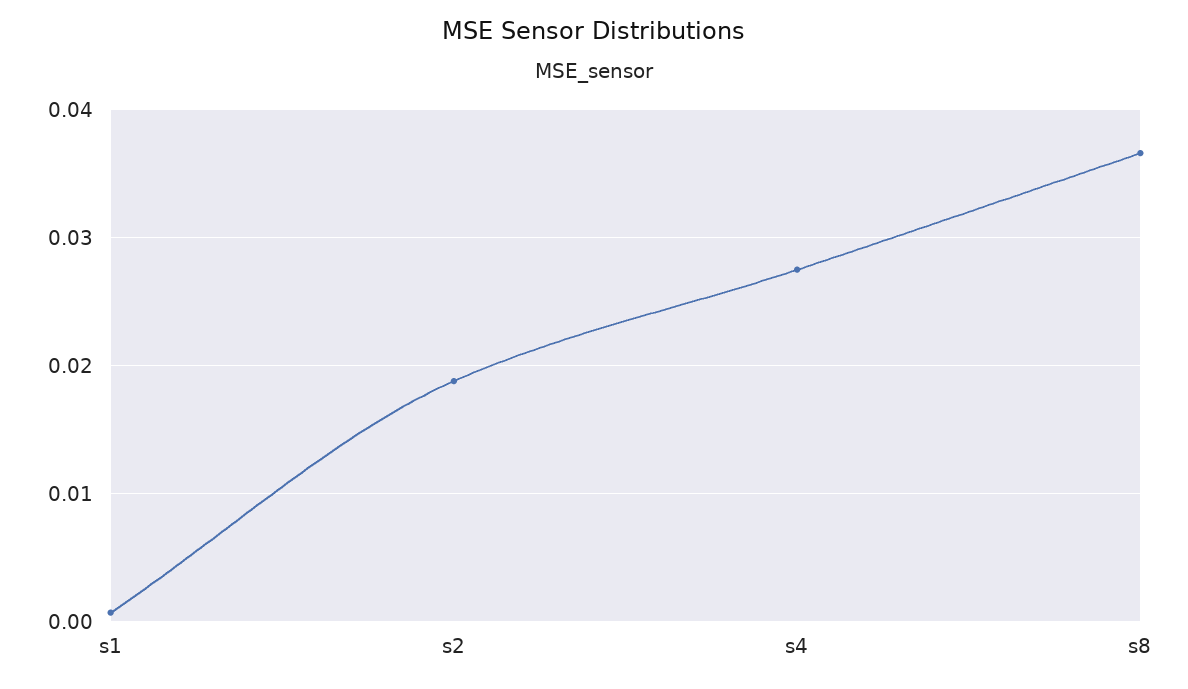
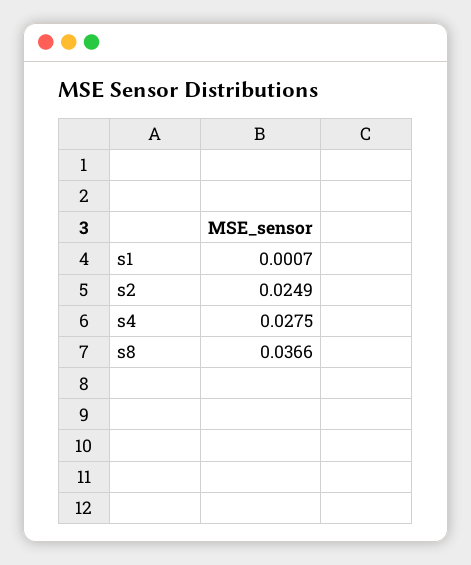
  {
    "s1": 0.0007,
-   "s2": 0.019,
+   "s2": 0.0249,
    "s4": 0.0275,
    "s8": 0.0366
  }

